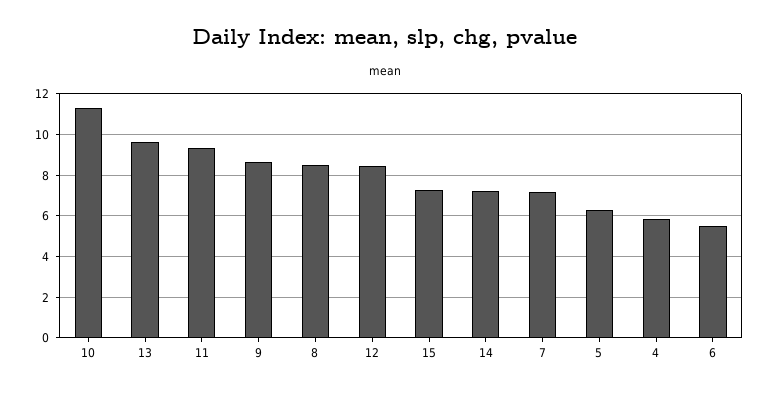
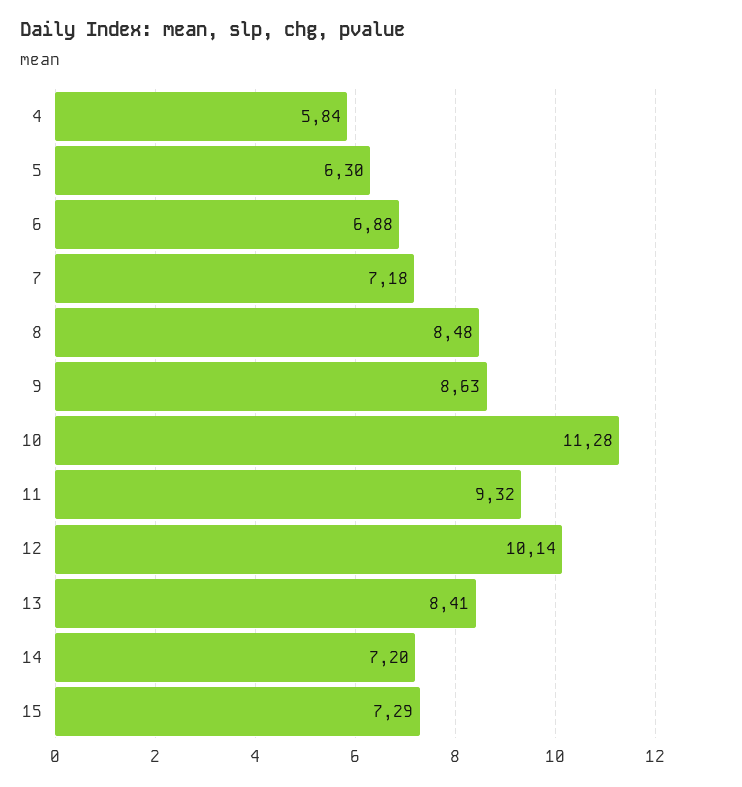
  {
    "10": 11.28,
-   "13": 9.5,
+   "13": 8.41,
    "11": 9.32,
    "9": 8.63,
    "8": 8.48,
-   "12": 8.5,
+   "12": 10.14,
    "15": 7.29,
    "14": 7.2,
    "7": 7.18,
    "5": 6.3,
    "4": 5.84,
-   "6": 5.5
+   "6": 6.88
  }

